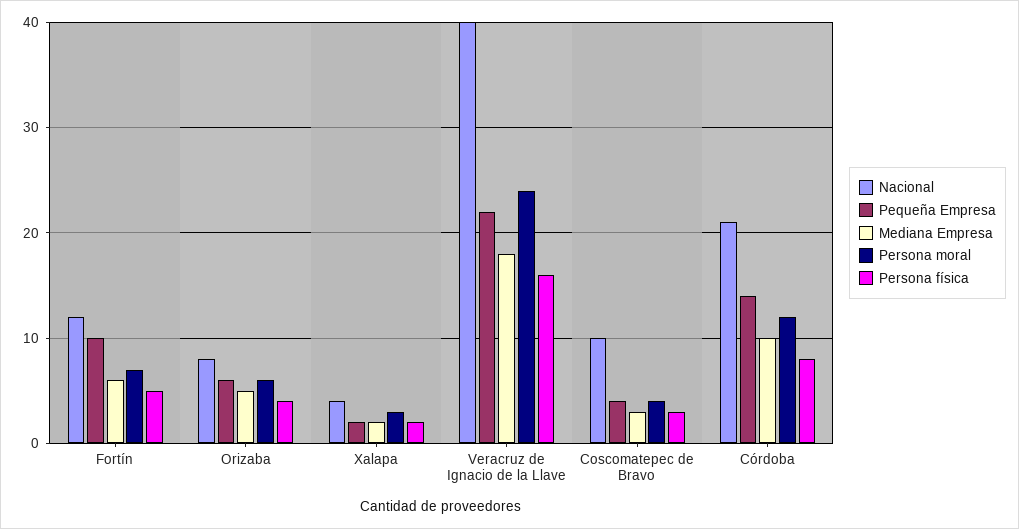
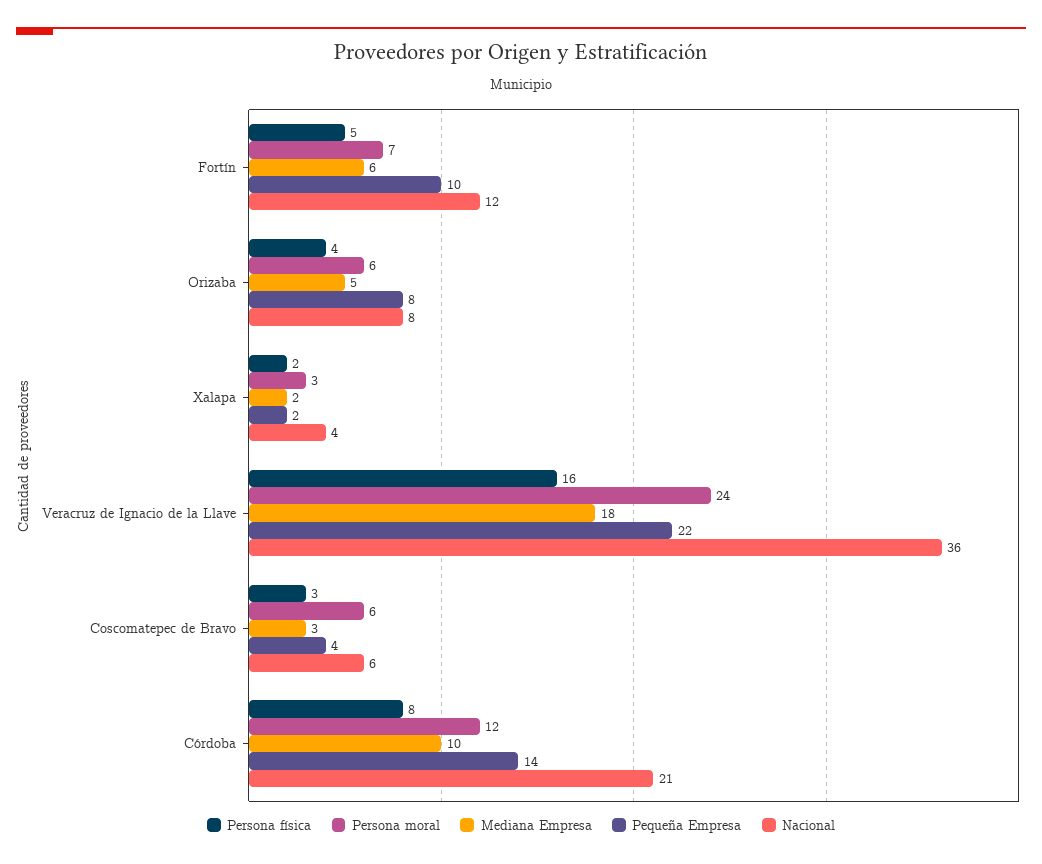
  {
    "Nacional": {
      "Fortín": 12,
      "Orizaba": 8,
      "Xalapa": 4,
-     "Veracruz de Ignacio de la Llave": 40,
+     "Veracruz de Ignacio de la Llave": 36,
-     "Coscomatepec de Bravo": 10,
+     "Coscomatepec de Bravo": 6,
      "Córdoba": 21
    },
    "Pequeña Empresa": {
      "Fortín": 10,
-     "Orizaba": 6,
+     "Orizaba": 8,
      "Xalapa": 2,
      "Veracruz de Ignacio de la Llave": 22,
      "Coscomatepec de Bravo": 4,
      "Córdoba": 14
    },
    "Mediana Empresa": {
      "Fortín": 6,
      "Orizaba": 5,
      "Xalapa": 2,
      "Veracruz de Ignacio de la Llave": 18,
      "Coscomatepec de Bravo": 3,
      "Córdoba": 10
    },
    "Persona moral": {
      "Fortín": 7,
      "Orizaba": 6,
      "Xalapa": 3,
      "Veracruz de Ignacio de la Llave": 24,
-     "Coscomatepec de Bravo": 4,
+     "Coscomatepec de Bravo": 6,
      "Córdoba": 12
    },
    "Persona física": {
      "Fortín": 5,
      "Orizaba": 4,
      "Xalapa": 2,
      "Veracruz de Ignacio de la Llave": 16,
      "Coscomatepec de Bravo": 3,
      "Córdoba": 8
    }
  }

